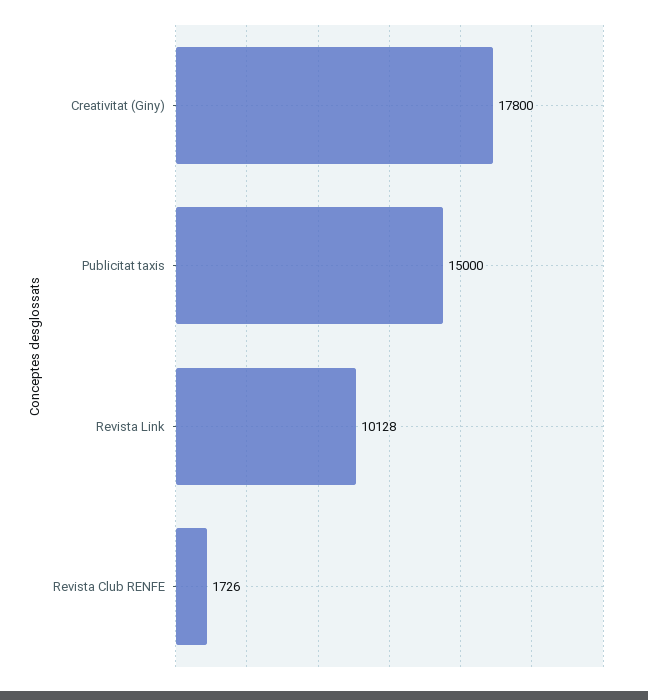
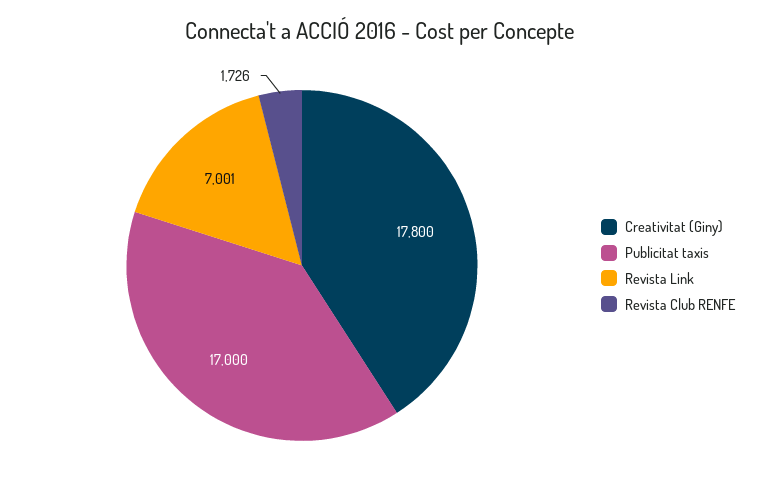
  {
    "Creativitat (Giny)": 17800,
-   "Publicitat taxis": 15000,
+   "Publicitat taxis": 17000,
-   "Revista Link": 10128,
+   "Revista Link": 7001,
    "Revista Club RENFE": 1726
  }

